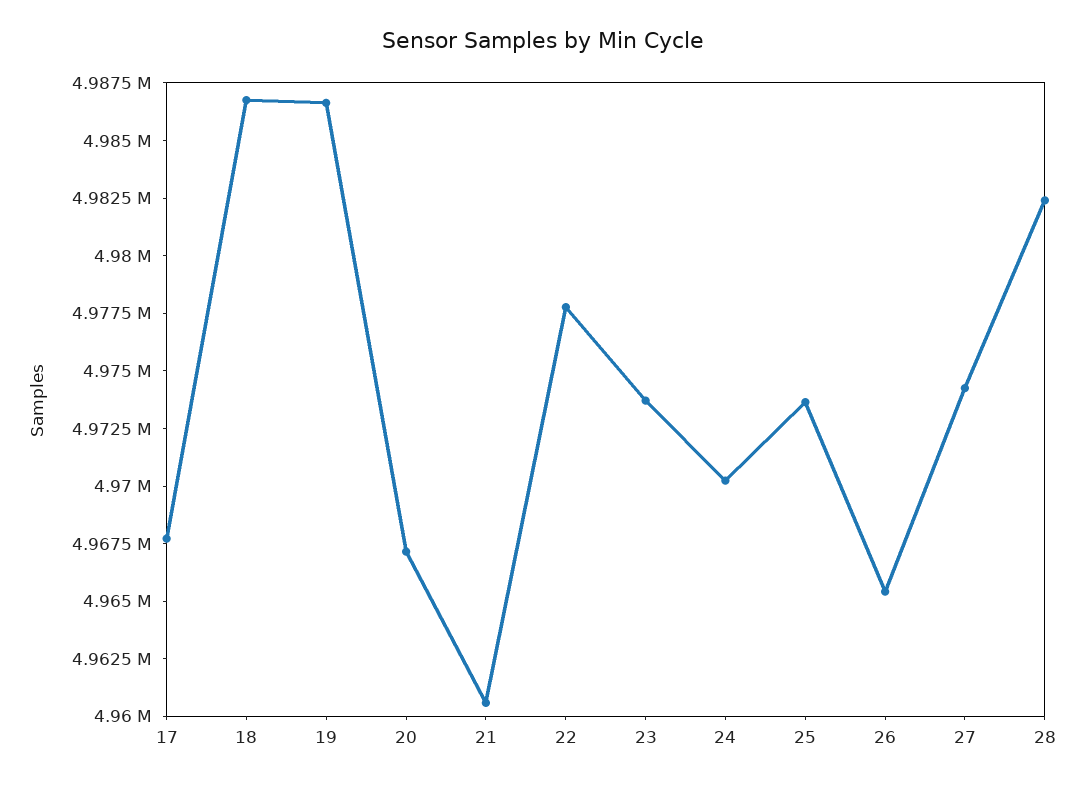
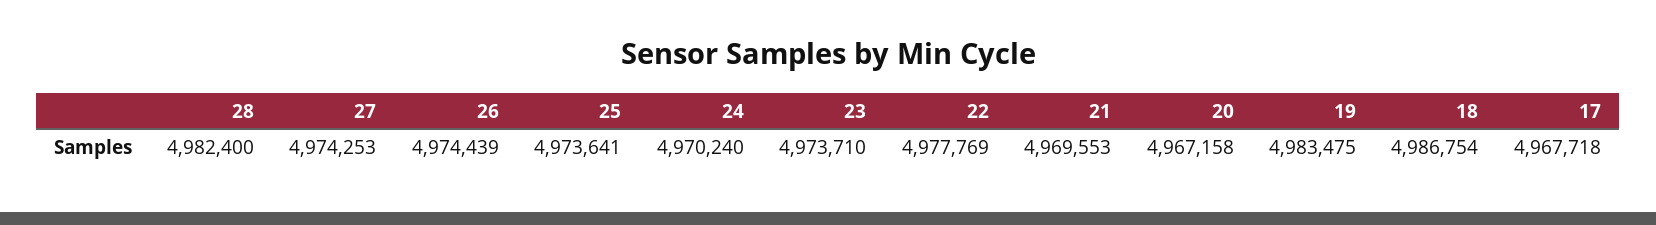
  {
    "17": 4967718,
    "18": 4986754,
-   "19": 4986500,
+   "19": 4983475,
    "20": 4967158,
-   "21": 4960500,
+   "21": 4969553,
    "22": 4977769,
    "23": 4973710,
    "24": 4970240,
    "25": 4973641,
-   "26": 4965500,
+   "26": 4974439,
    "27": 4974253,
    "28": 4982400
  }

